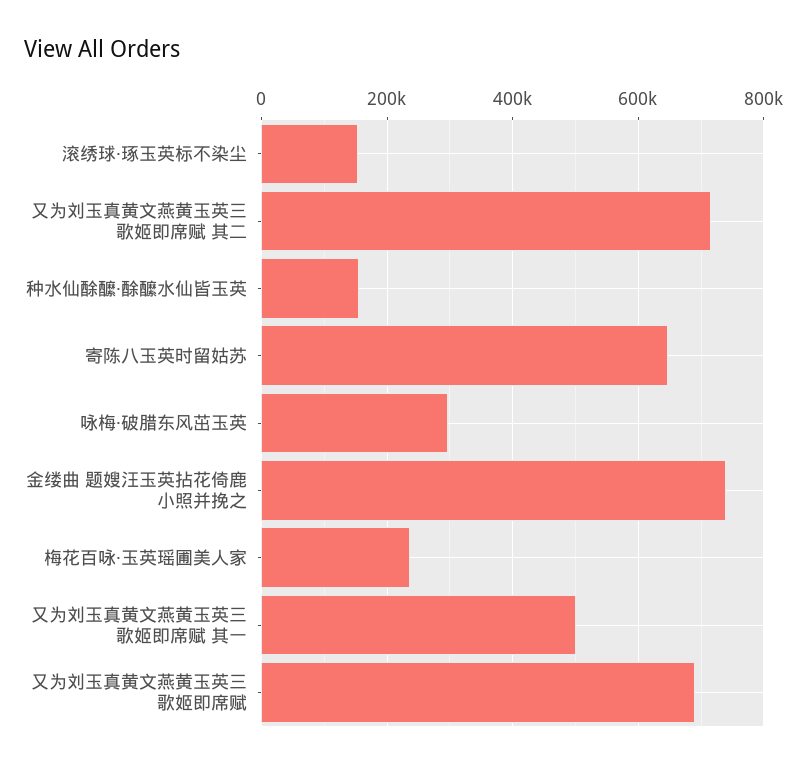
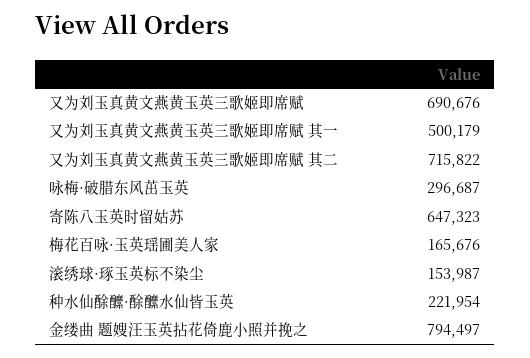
  {
    "滚绣球·琢玉英标不染尘": 153987,
    "又为刘玉真黄文燕黄玉英三歌姬即席赋 其二": 715822,
-   "种水仙酴醿·酴醿水仙皆玉英": 160000,
+   "种水仙酴醿·酴醿水仙皆玉英": 221954,
    "寄陈八玉英时留姑苏": 647323,
    "咏梅·破腊东风茁玉英": 296687,
-   "金缕曲 题嫂汪玉英拈花倚鹿小照并挽之": 740000,
+   "金缕曲 题嫂汪玉英拈花倚鹿小照并挽之": 794497,
-   "梅花百咏·玉英瑶圃美人家": 240000,
+   "梅花百咏·玉英瑶圃美人家": 165676,
    "又为刘玉真黄文燕黄玉英三歌姬即席赋 其一": 500179,
    "又为刘玉真黄文燕黄玉英三歌姬即席赋": 690676
  }

